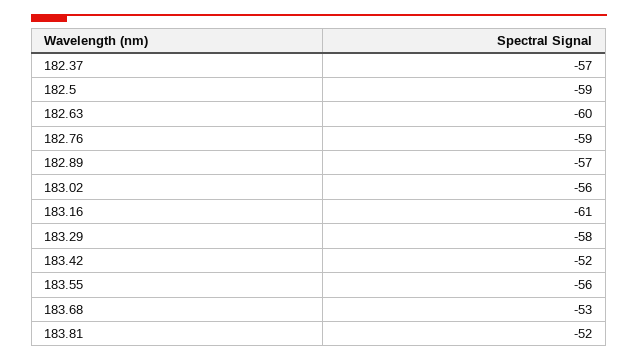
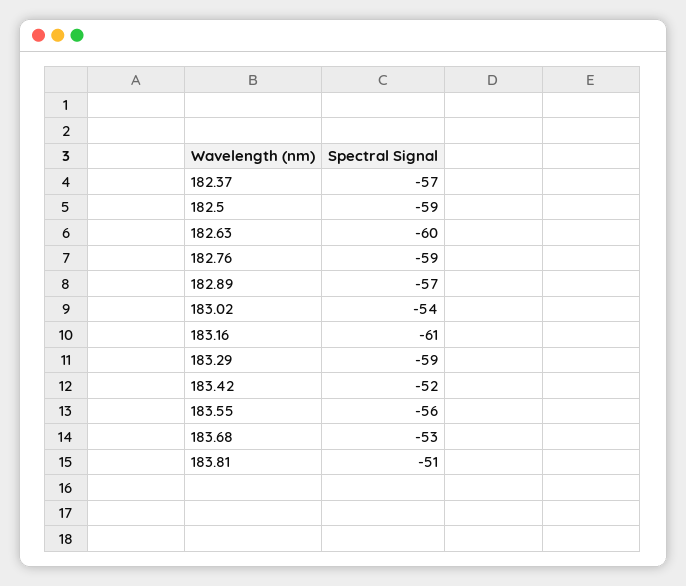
  {
    "182.37": -57,
    "182.5": -59,
    "182.63": -60,
    "182.76": -59,
    "182.89": -57,
-   "183.02": -56,
+   "183.02": -54,
    "183.16": -61,
-   "183.29": -58,
+   "183.29": -59,
    "183.42": -52,
    "183.55": -56,
    "183.68": -53,
-   "183.81": -52
+   "183.81": -51
  }

